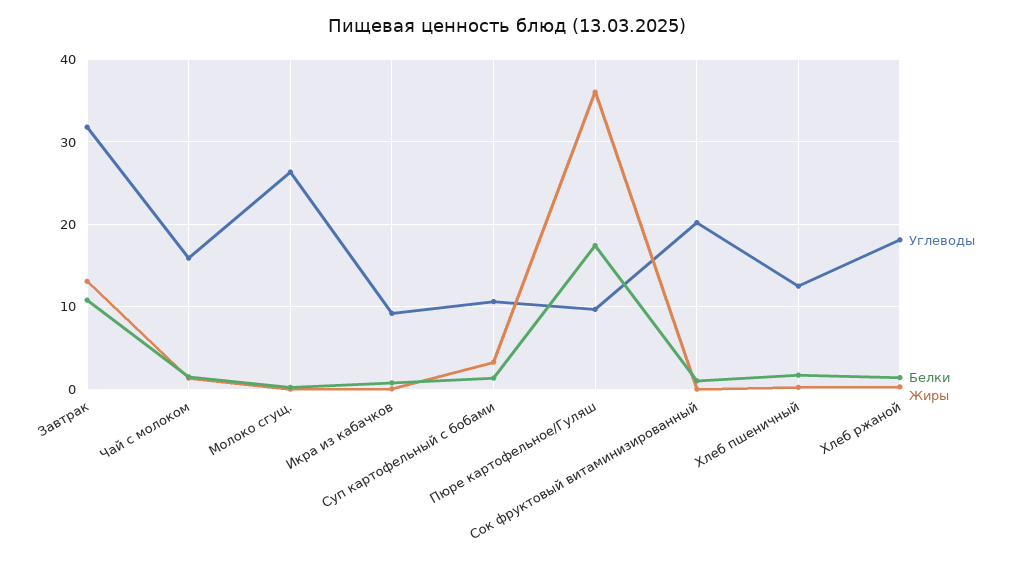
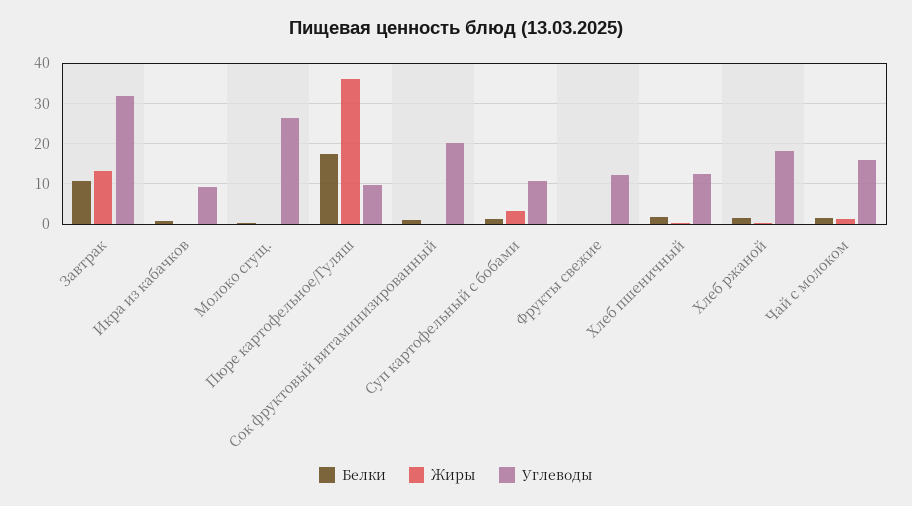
  {
    "Углеводы": {
      "Завтрак": 32,
      "Чай с молоком": 16,
      "Молоко сгущ.": 26,
      "Икра из кабачков": 9,
      "Суп картофельный с бобами": 11,
      "Пюре картофельное/Гуляш": 10,
      "Сок фруктовый витаминизированный": 20,
      "Хлеб пшеничный": 13,
-     "Хлеб ржаной": 18
+     "Хлеб ржаной": 18,
+     "Фрукты свежие": 12
    },
    "Белки": {
      "Завтрак": 11,
      "Чай с молоком": 2,
      "Молоко сгущ.": 0,
      "Икра из кабачков": 1,
      "Суп картофельный с бобами": 1,
      "Пюре картофельное/Гуляш": 17,
      "Сок фруктовый витаминизированный": 1,
      "Хлеб пшеничный": 2,
-     "Хлеб ржаной": 1
+     "Хлеб ржаной": 1,
+     "Фрукты свежие": 0
    },
    "Жиры": {
      "Завтрак": 13,
      "Чай с молоком": 1,
      "Молоко сгущ.": 0,
      "Икра из кабачков": 0,
      "Суп картофельный с бобами": 3,
      "Пюре картофельное/Гуляш": 36,
      "Сок фруктовый витаминизированный": 0,
      "Хлеб пшеничный": 0,
-     "Хлеб ржаной": 0
+     "Хлеб ржаной": 0,
+     "Фрукты свежие": 0
    }
  }

